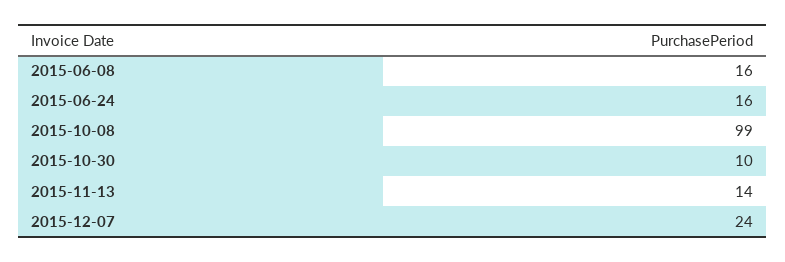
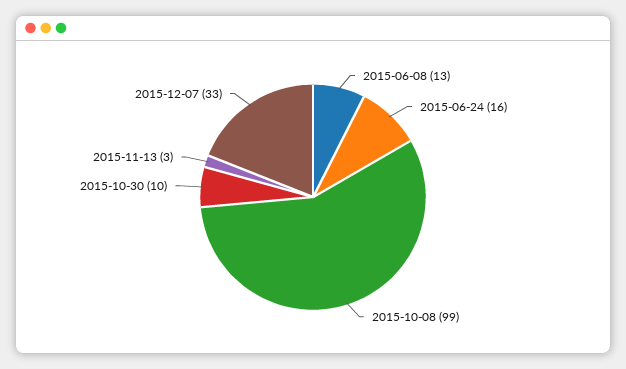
  {
-   "2015-06-08": 16,
+   "2015-06-08": 13,
    "2015-06-24": 16,
    "2015-10-08": 99,
    "2015-10-30": 10,
-   "2015-11-13": 14,
+   "2015-11-13": 3,
-   "2015-12-07": 24
+   "2015-12-07": 33
  }

